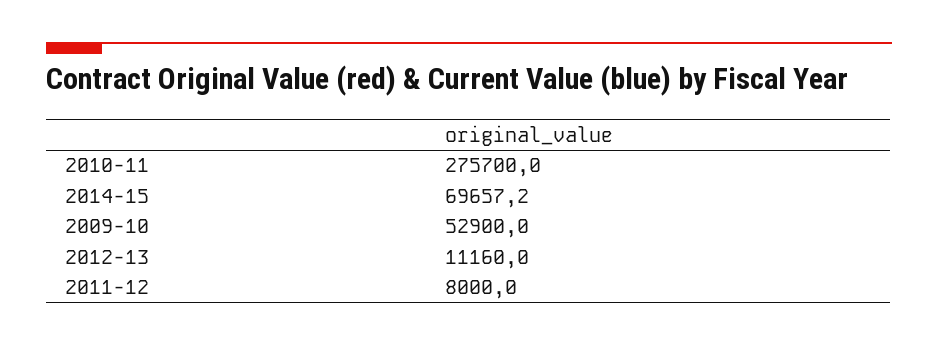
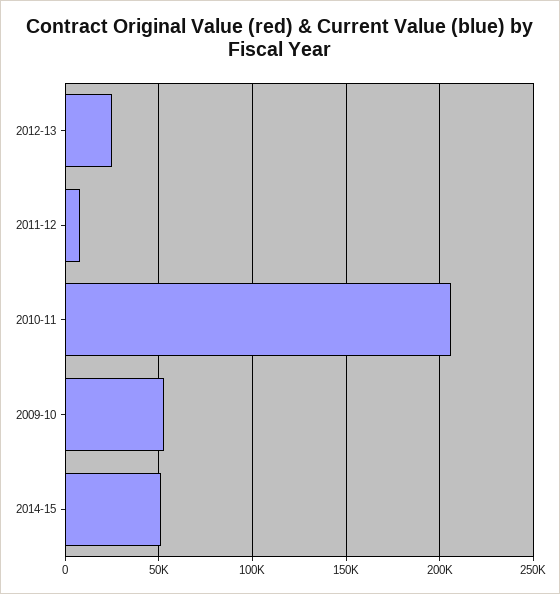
  {
-   "2010-11": 275700,
+   "2010-11": 205000,
-   "2014-15": 69657.2,
+   "2014-15": 50000,
    "2009-10": 52900,
-   "2012-13": 11160,
+   "2012-13": 25000,
    "2011-12": 8000
  }

